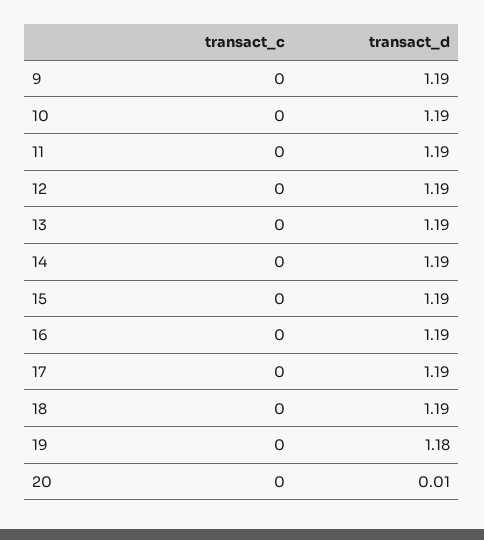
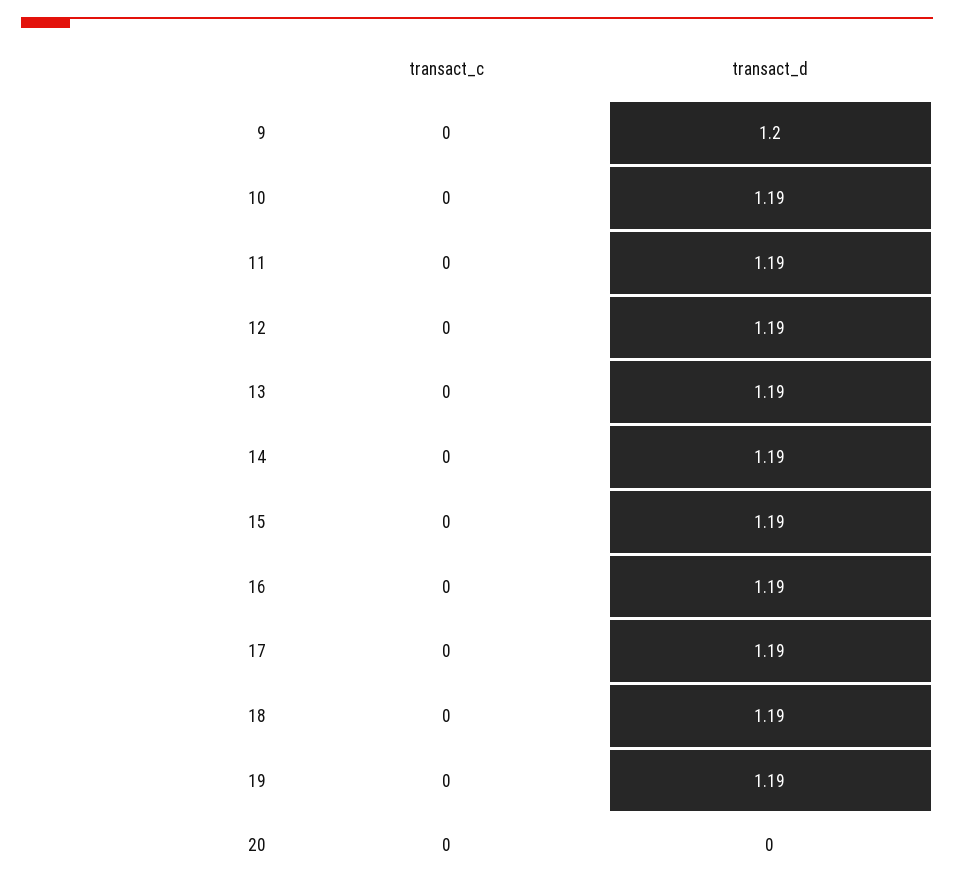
  {
    "transact_c": {
      "9": 0,
      "10": 0,
      "11": 0,
      "12": 0,
      "13": 0,
      "14": 0,
      "15": 0,
      "16": 0,
      "17": 0,
      "18": 0,
      "19": 0,
      "20": 0
    },
    "transact_d": {
-     "9": 1.19,
+     "9": 1.2,
      "10": 1.19,
      "11": 1.19,
      "12": 1.19,
      "13": 1.19,
      "14": 1.19,
      "15": 1.19,
      "16": 1.19,
      "17": 1.19,
      "18": 1.19,
-     "19": 1.18,
+     "19": 1.19,
-     "20": 0.01
+     "20": 0
    }
  }

